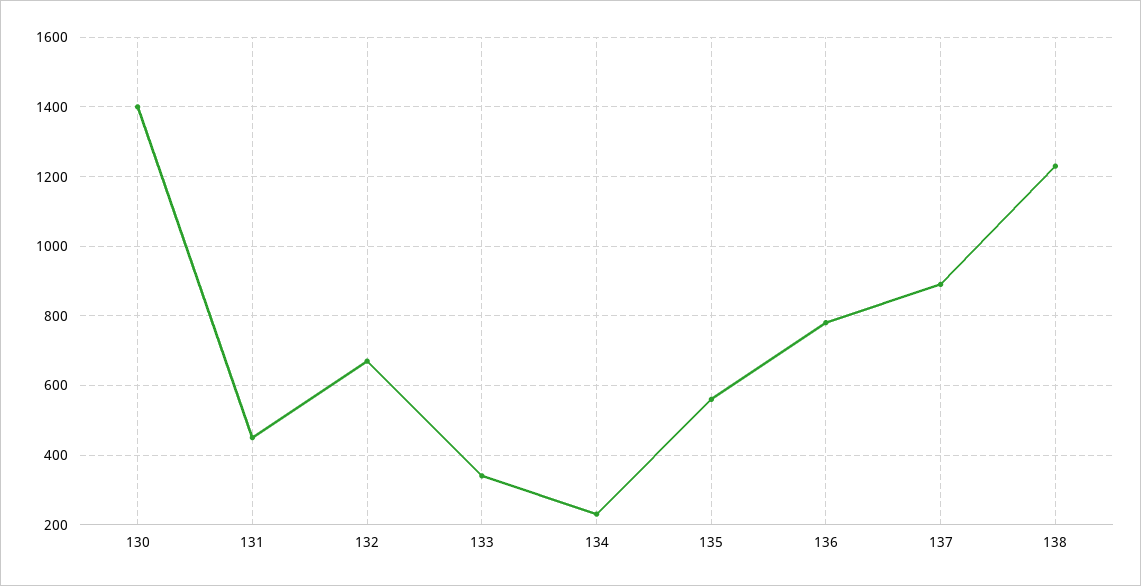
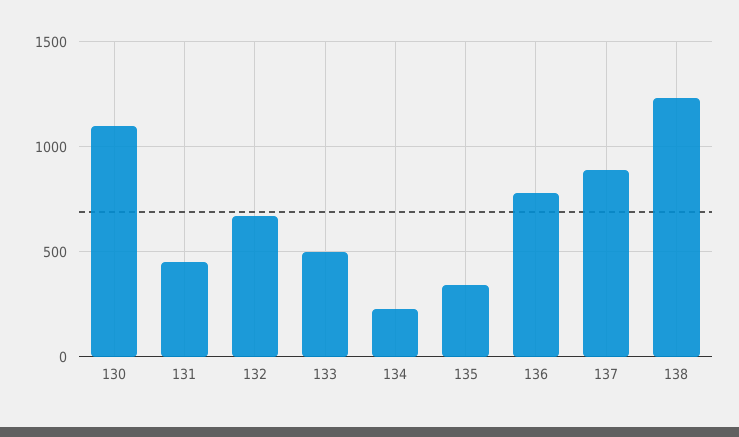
  {
-   "130": 1400,
+   "130": 1100,
    "131": 460,
    "132": 680,
-   "133": 340,
+   "133": 500,
    "134": 240,
-   "135": 560,
+   "135": 350,
    "136": 780,
    "137": 900,
    "138": 1240
  }

